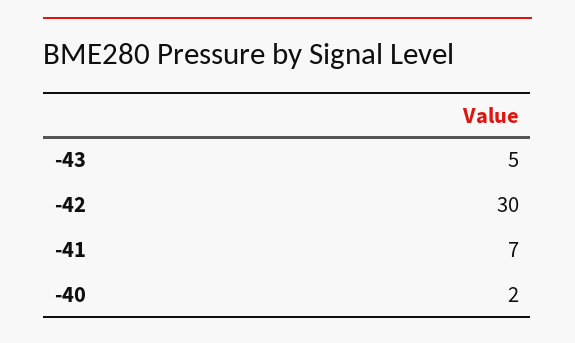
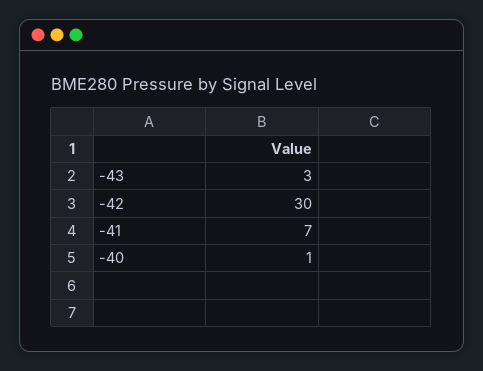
  {
-   "-43": 5,
+   "-43": 3,
    "-42": 30,
    "-41": 7,
-   "-40": 2
+   "-40": 1
  }

